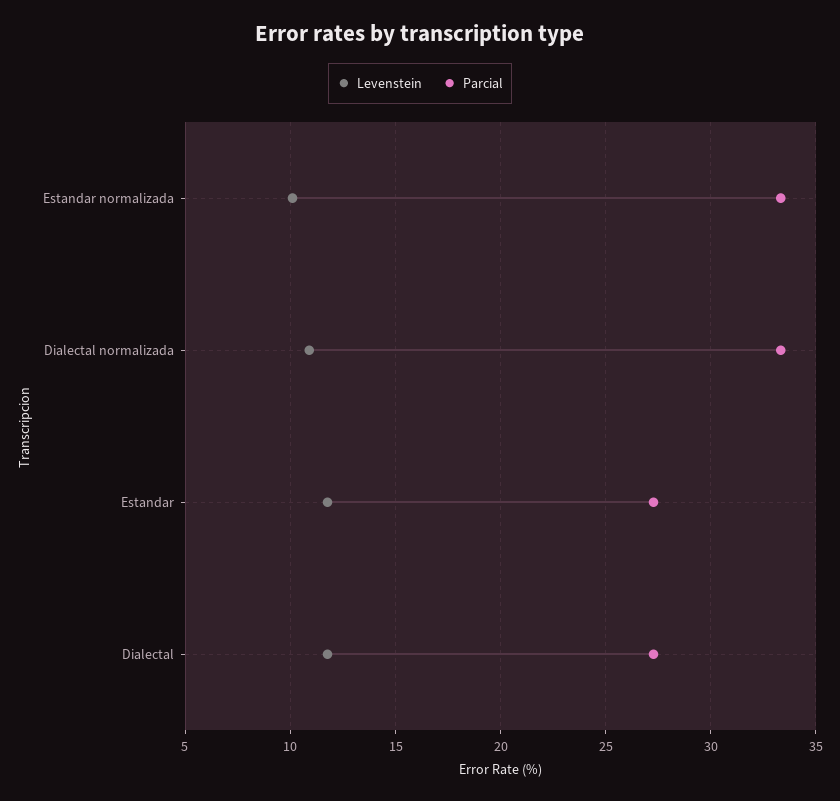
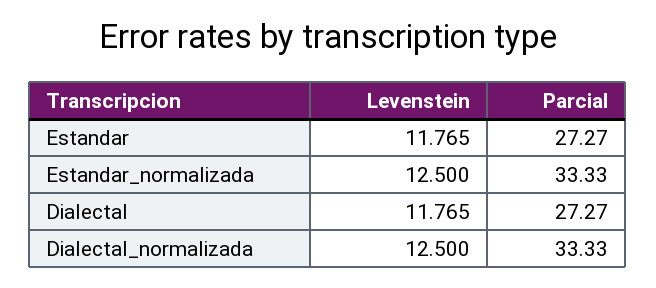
  {
    "Levenstein": {
-     "Estandar normalizada": 10,
+     "Estandar normalizada": 12.5,
-     "Dialectal normalizada": 11,
+     "Dialectal normalizada": 12.5,
      "Estandar": 11.765,
      "Dialectal": 11.765
    },
    "Parcial": {
      "Estandar normalizada": 33.33,
      "Dialectal normalizada": 33.33,
      "Estandar": 27.27,
      "Dialectal": 27.27
    }
  }

